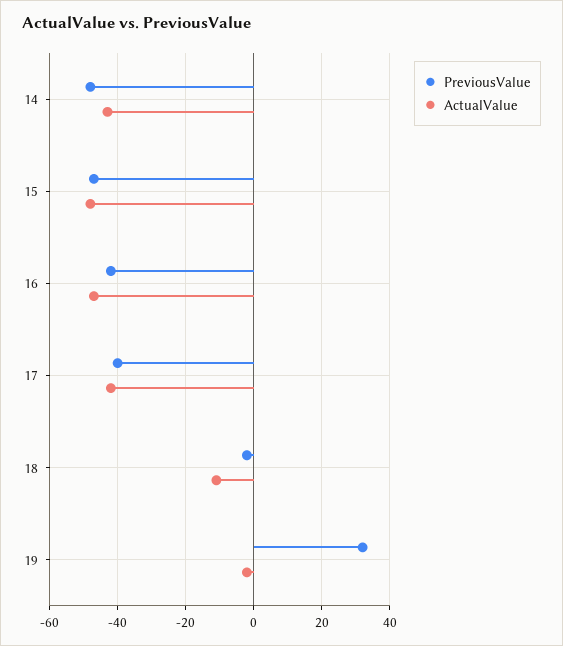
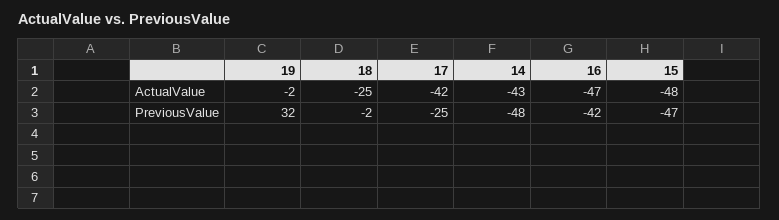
  {
    "PreviousValue": {
      "14": -48,
      "15": -47,
      "16": -42,
-     "17": -40,
+     "17": -25,
      "18": -2,
      "19": 32
    },
    "ActualValue": {
      "14": -43,
      "15": -48,
      "16": -47,
      "17": -42,
-     "18": -10,
+     "18": -25,
      "19": -2
    }
  }

